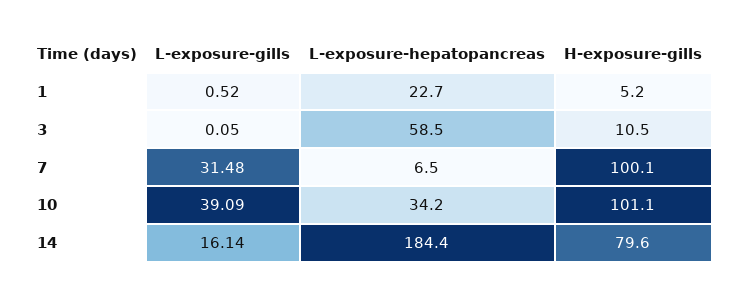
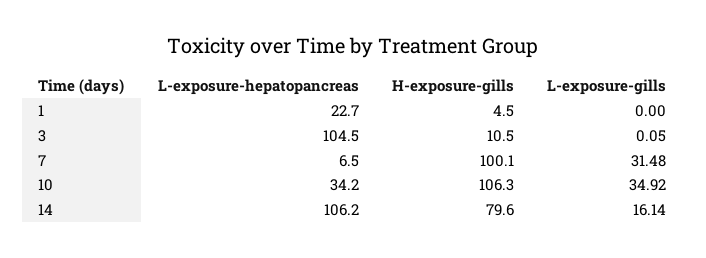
  {
    "L-exposure-gills": {
-     "1": 0.52,
+     "1": 0,
      "3": 0.05,
      "7": 31.48,
-     "10": 39.09,
+     "10": 34.92,
      "14": 16.14
    },
    "L-exposure-hepatopancreas": {
      "1": 22.7,
-     "3": 58.5,
+     "3": 104.5,
      "7": 6.5,
      "10": 34.2,
-     "14": 184.4
+     "14": 106.2
    },
    "H-exposure-gills": {
-     "1": 5.2,
+     "1": 4.5,
      "3": 10.5,
      "7": 100.1,
-     "10": 101.1,
+     "10": 106.3,
      "14": 79.6
    }
  }

